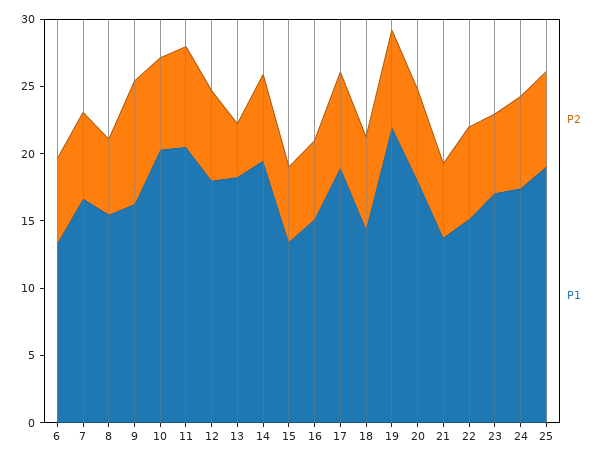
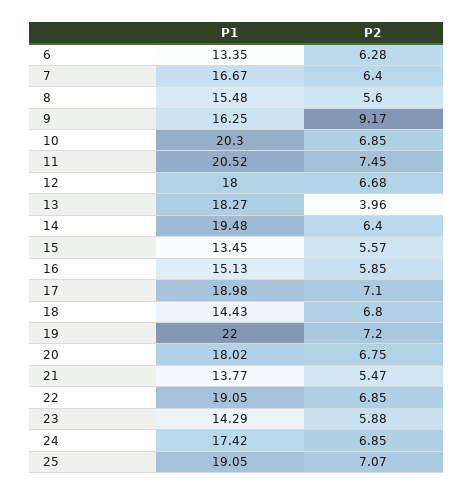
  {
    "P2": {
      "6": 6.28,
      "7": 6.4,
      "8": 5.6,
      "9": 9.17,
      "10": 6.85,
      "11": 7.45,
      "12": 6.68,
      "13": 3.96,
      "14": 6.4,
      "15": 5.57,
      "16": 5.85,
      "17": 7.1,
      "18": 6.8,
      "19": 7.2,
      "20": 6.75,
      "21": 5.47,
      "22": 6.85,
      "23": 5.88,
      "24": 6.85,
      "25": 7.07
    },
    "P1": {
      "6": 13.35,
      "7": 16.67,
      "8": 15.48,
      "9": 16.25,
      "10": 20.3,
      "11": 20.52,
      "12": 18,
      "13": 18.27,
      "14": 19.48,
      "15": 13.45,
      "16": 15.13,
      "17": 18.98,
      "18": 14.43,
      "19": 22,
      "20": 18.02,
      "21": 13.77,
-     "22": 15,
+     "22": 19.05,
-     "23": 17,
+     "23": 14.29,
      "24": 17.42,
      "25": 19.05
    }
  }

